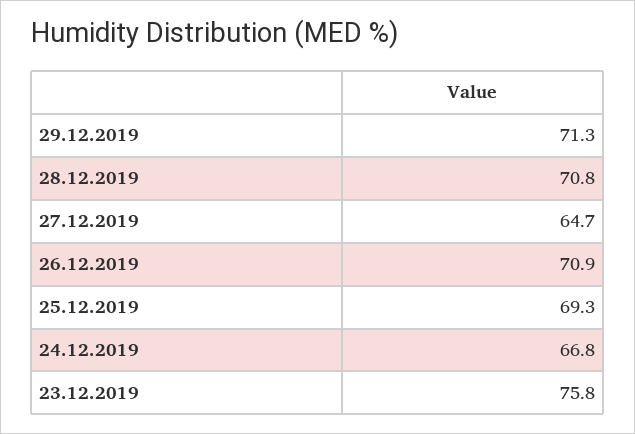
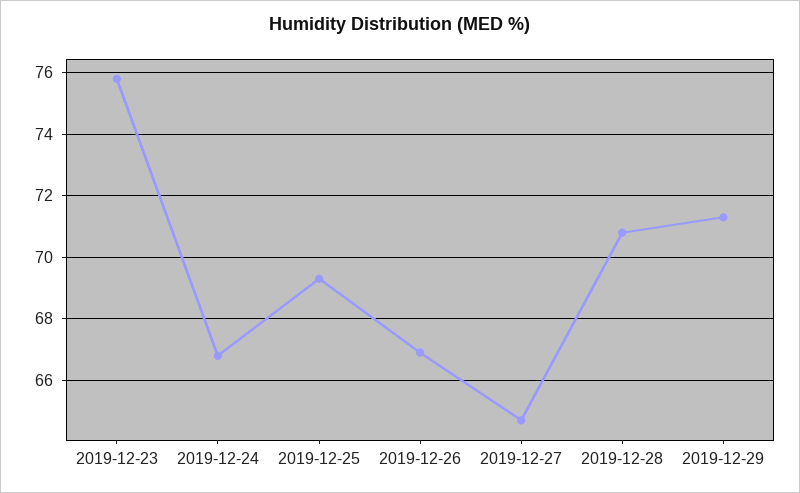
  {
    "29.12.2019": 71.3,
    "28.12.2019": 70.8,
    "27.12.2019": 64.7,
-   "26.12.2019": 70.9,
+   "26.12.2019": 67,
    "25.12.2019": 69.3,
    "24.12.2019": 66.8,
    "23.12.2019": 75.8
  }

